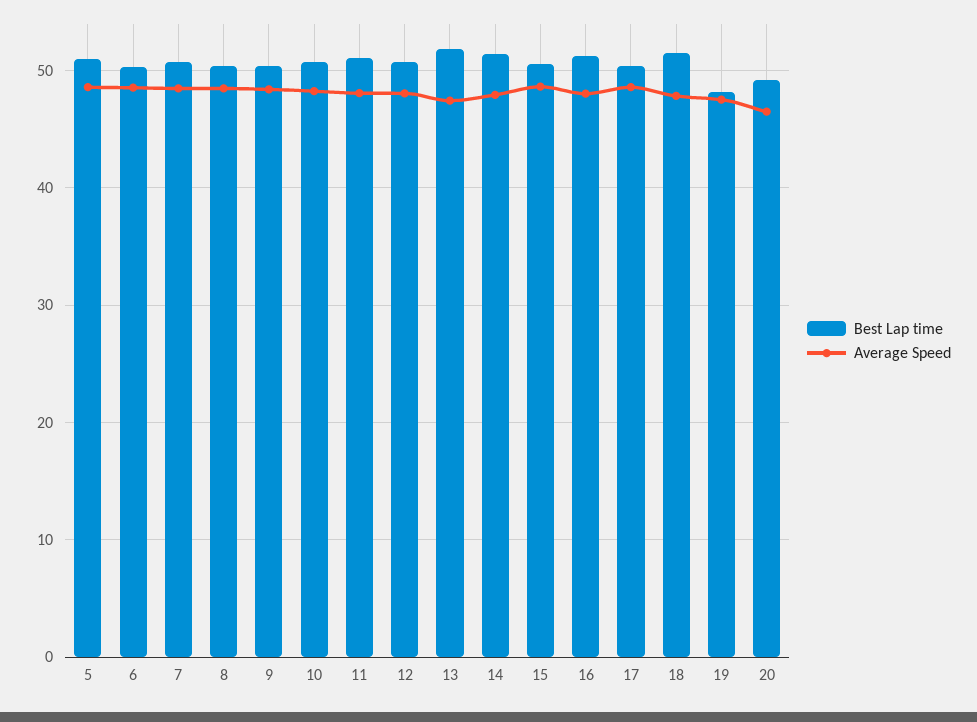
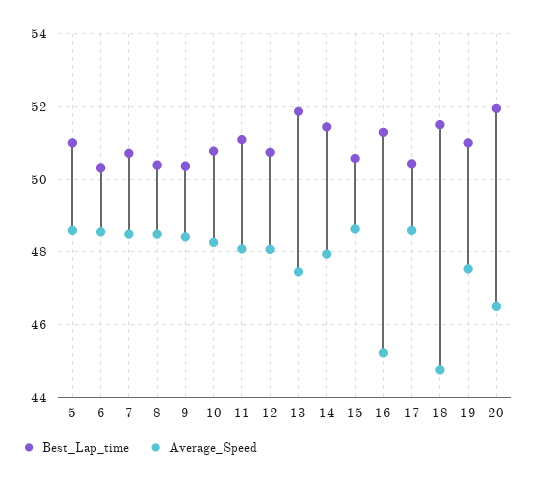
  {
    "Best Lap time": {
      "5": 51,
      "6": 50.4,
      "7": 50.8,
      "8": 50.4,
      "9": 50.4,
      "10": 50.8,
      "11": 51,
      "12": 50.8,
      "13": 51.8,
      "14": 51.4,
      "15": 50.6,
      "16": 51.2,
      "17": 50.4,
      "18": 51.6,
-     "19": 48,
+     "19": 51,
-     "20": 49
+     "20": 52
    },
    "Average Speed": {
      "5": 48.6,
      "6": 48.6,
      "7": 48.4,
      "8": 48.4,
      "9": 48.4,
      "10": 48.2,
      "11": 48,
      "12": 48,
      "13": 47.4,
      "14": 48,
      "15": 48.6,
-     "16": 48,
+     "16": 45.2,
      "17": 48.6,
-     "18": 48,
+     "18": 44.8,
      "19": 47.6,
      "20": 46.6
    }
  }

